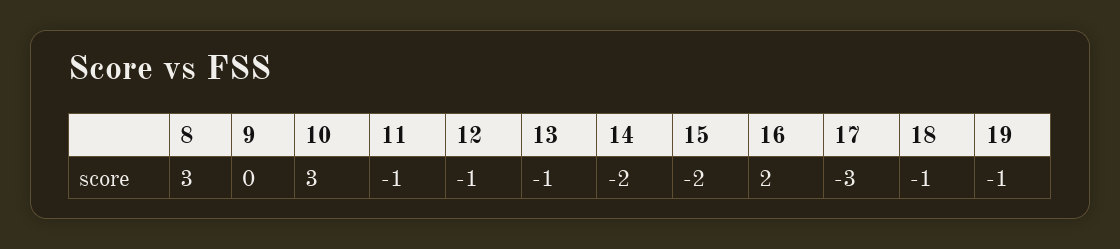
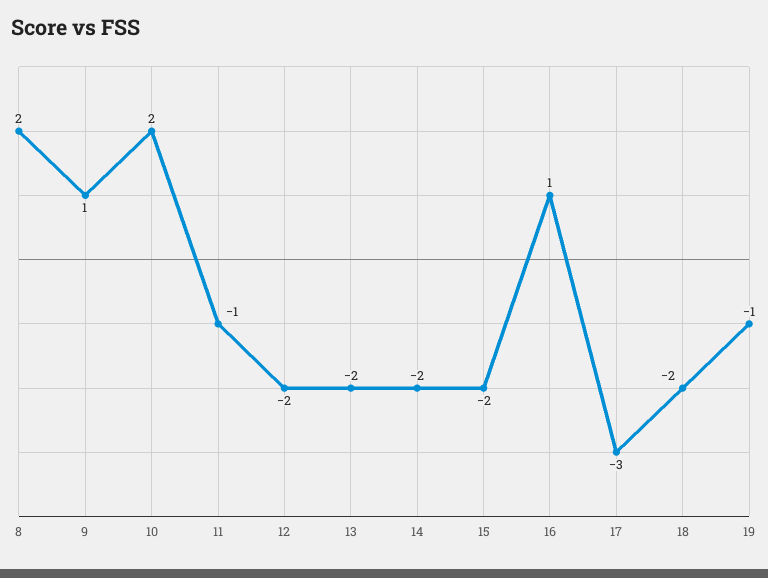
  {
-   "8": 3,
+   "8": 2,
-   "9": 0,
+   "9": 1,
-   "10": 3,
+   "10": 2,
    "11": -1,
-   "12": -1,
+   "12": -2,
-   "13": -1,
+   "13": -2,
    "14": -2,
    "15": -2,
-   "16": 2,
+   "16": 1,
    "17": -3,
-   "18": -1,
+   "18": -2,
    "19": -1
  }

